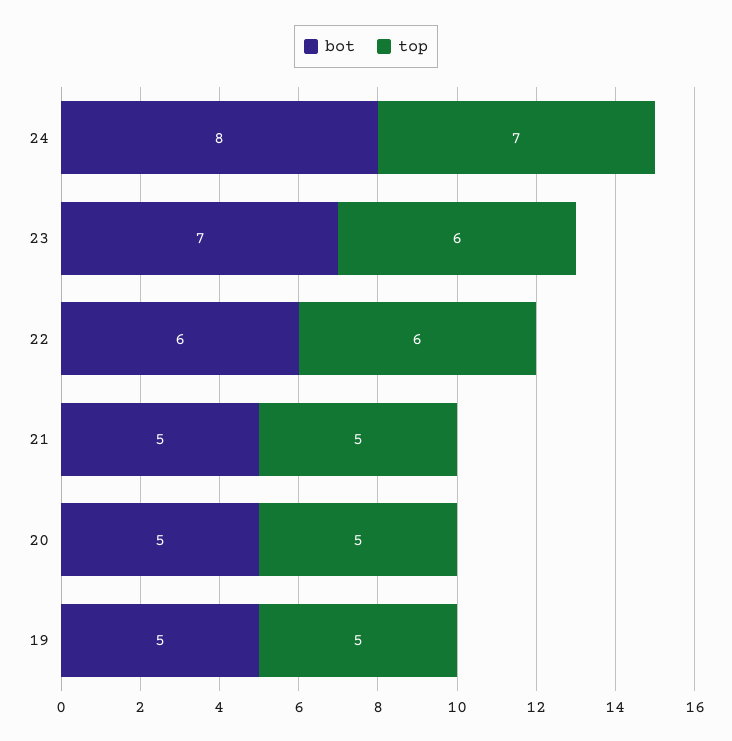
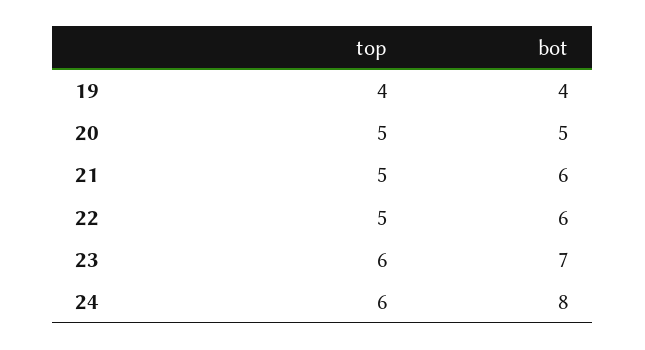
  {
    "bot": {
      "24": 8,
      "23": 7,
      "22": 6,
-     "21": 5,
+     "21": 6,
      "20": 5,
-     "19": 5
+     "19": 4
    },
    "top": {
-     "24": 7,
+     "24": 6,
      "23": 6,
-     "22": 6,
+     "22": 5,
      "21": 5,
      "20": 5,
-     "19": 5
+     "19": 4
    }
  }

